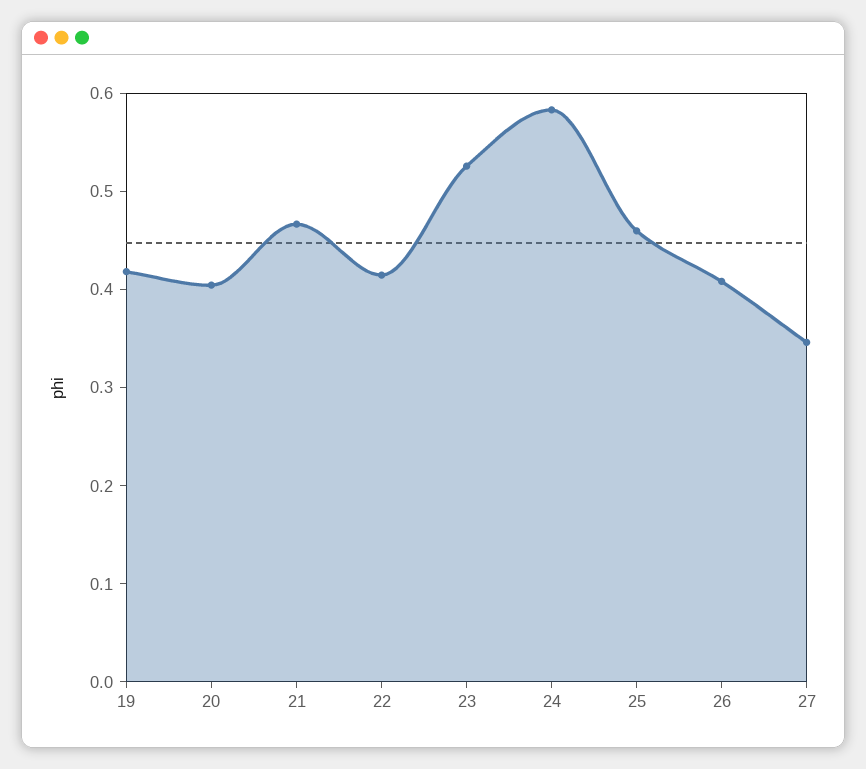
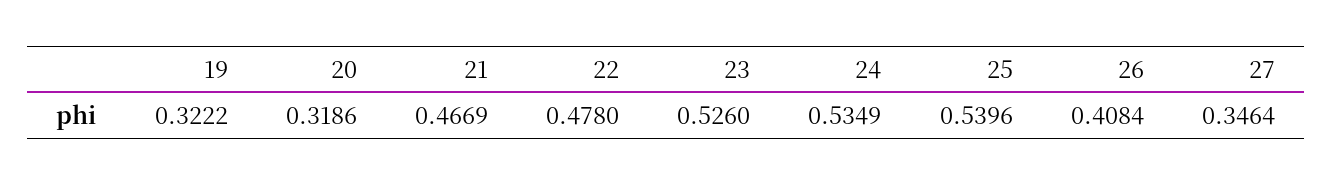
  {
-   "19": 0.42,
+   "19": 0.3222,
-   "20": 0.4,
+   "20": 0.3186,
    "21": 0.4669,
-   "22": 0.42,
+   "22": 0.478,
    "23": 0.526,
-   "24": 0.58,
+   "24": 0.5349,
-   "25": 0.46,
+   "25": 0.5396,
    "26": 0.4084,
    "27": 0.3464
  }

